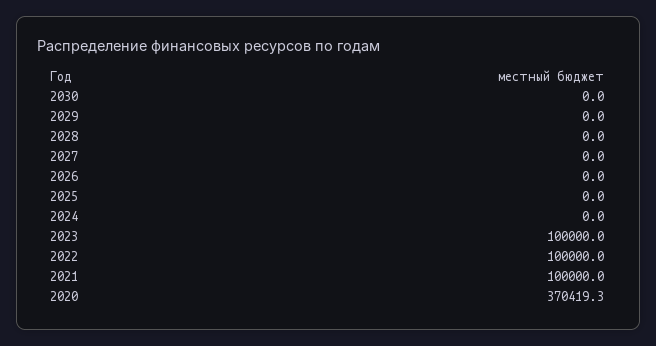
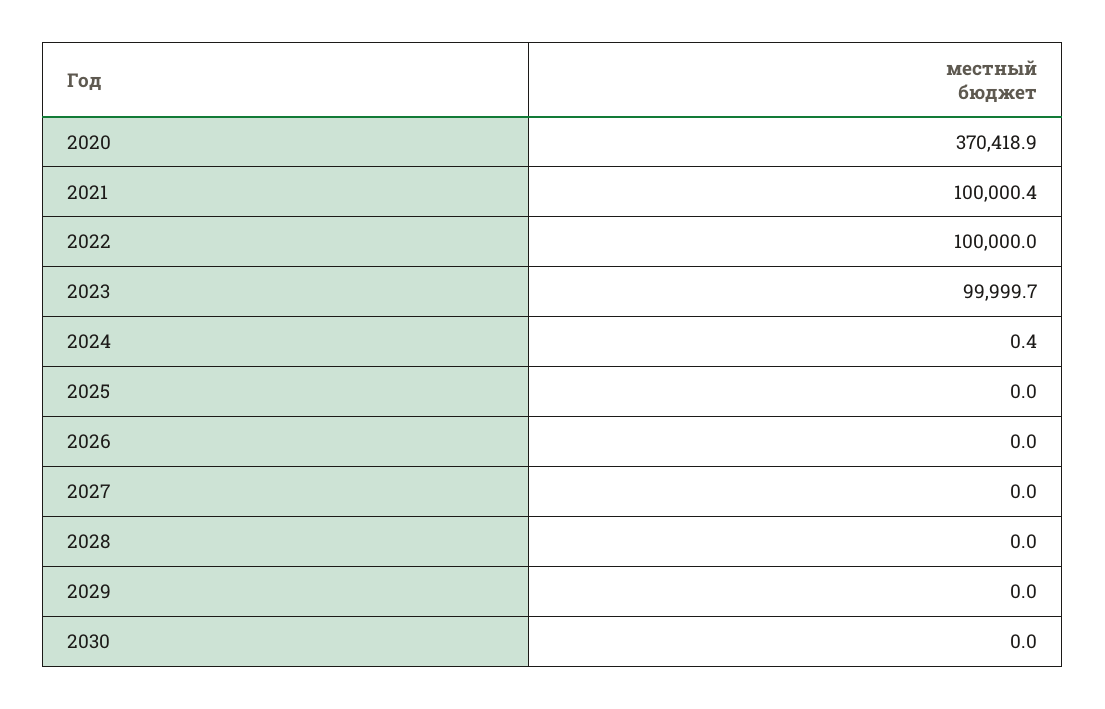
  {
    "2030": 0,
    "2029": 0,
    "2028": 0,
    "2027": 0,
    "2026": 0,
    "2025": 0,
-   "2024": 0,
+   "2024": 0.4,
-   "2023": 100000,
+   "2023": 99999.7,
    "2022": 100000,
-   "2021": 100000,
+   "2021": 100000.4,
-   "2020": 370419.3
+   "2020": 370418.9
  }

